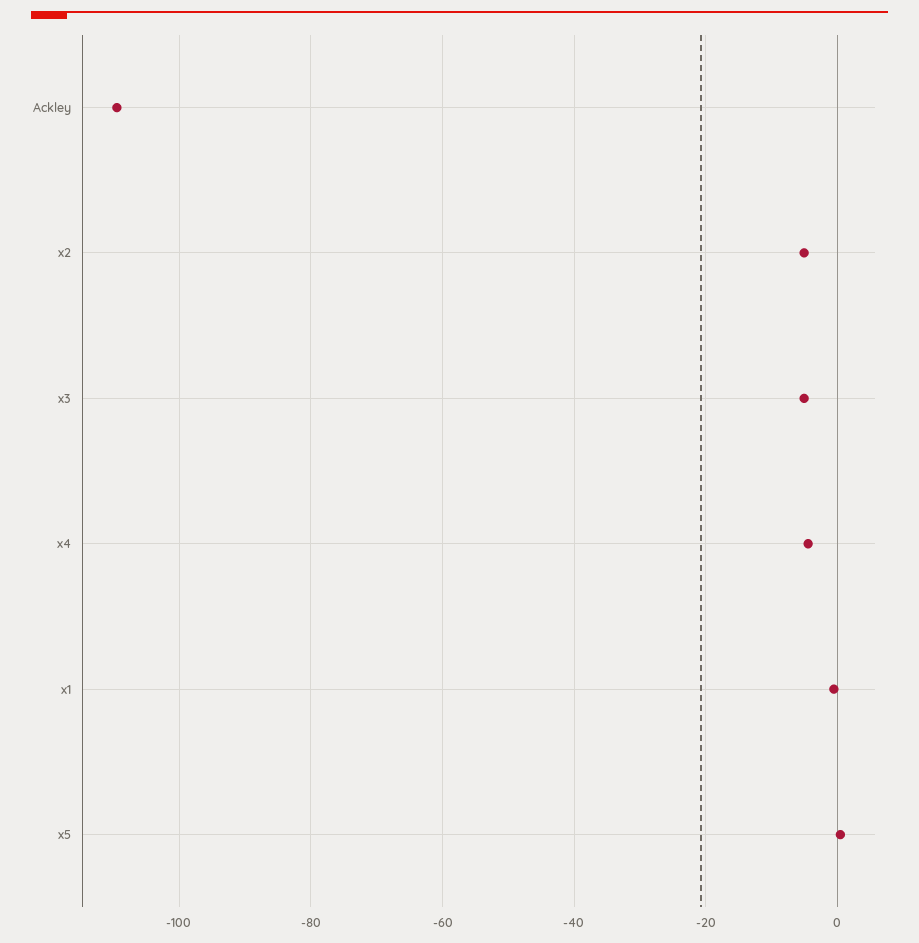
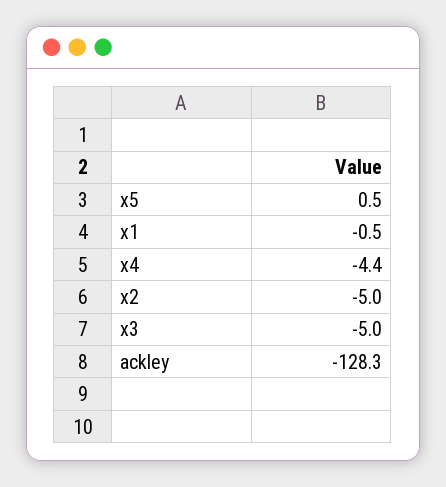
  {
-   "Ackley": -110,
+   "Ackley": -128.3,
    "x2": -5,
    "x3": -5,
    "x4": -4.4,
    "x1": -0.5,
    "x5": 0.5
  }

